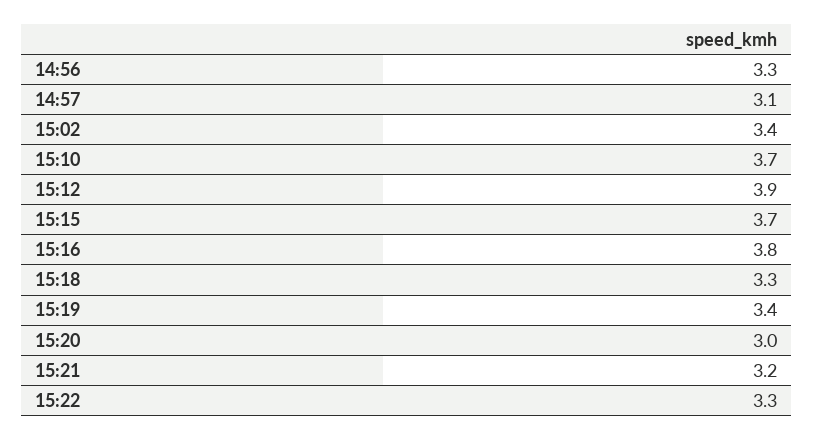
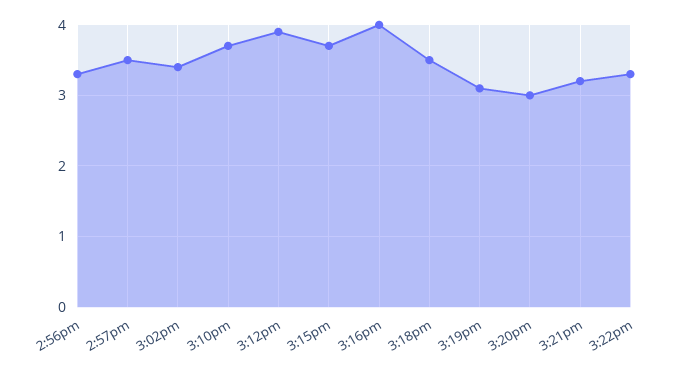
  {
    "14:56": 3.3,
-   "14:57": 3.1,
+   "14:57": 3.5,
    "15:02": 3.4,
    "15:10": 3.7,
    "15:12": 3.9,
    "15:15": 3.7,
-   "15:16": 3.8,
+   "15:16": 4,
-   "15:18": 3.3,
+   "15:18": 3.5,
-   "15:19": 3.4,
+   "15:19": 3.1,
    "15:20": 3,
    "15:21": 3.2,
    "15:22": 3.3
  }

